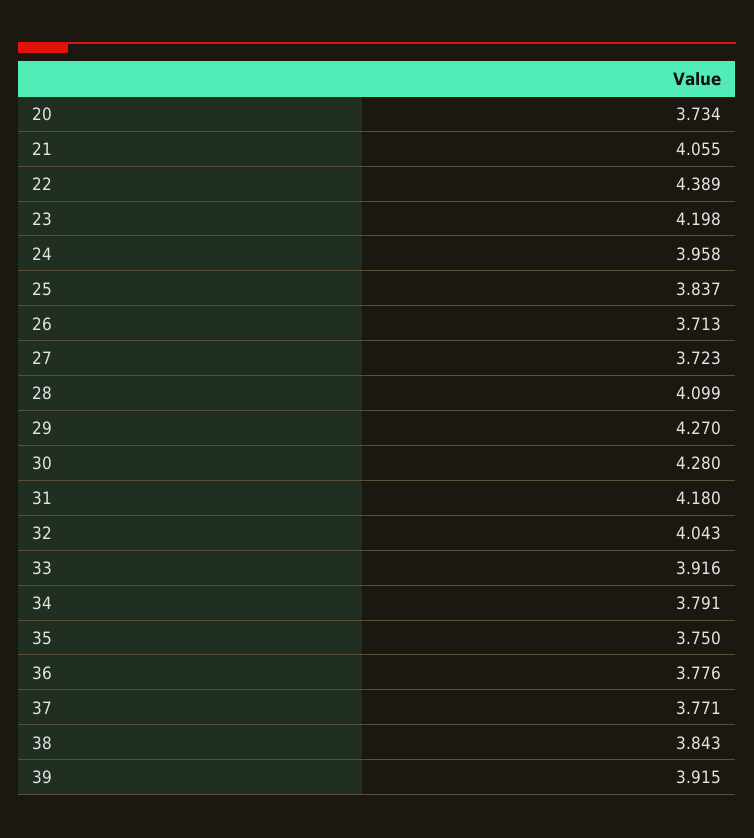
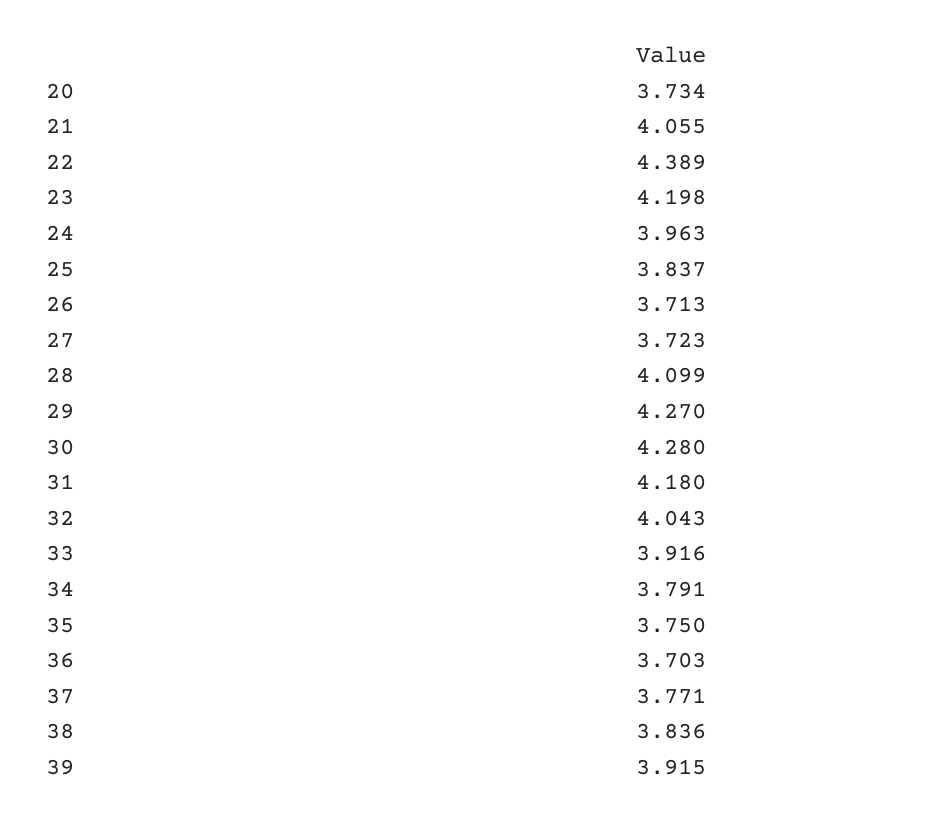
  {
    "20": 3.734,
    "21": 4.055,
    "22": 4.389,
    "23": 4.198,
-   "24": 3.958,
+   "24": 3.963,
    "25": 3.837,
    "26": 3.713,
    "27": 3.723,
    "28": 4.099,
    "29": 4.27,
    "30": 4.28,
    "31": 4.18,
    "32": 4.043,
    "33": 3.916,
    "34": 3.791,
    "35": 3.75,
-   "36": 3.776,
+   "36": 3.703,
    "37": 3.771,
-   "38": 3.843,
+   "38": 3.836,
    "39": 3.915
  }

